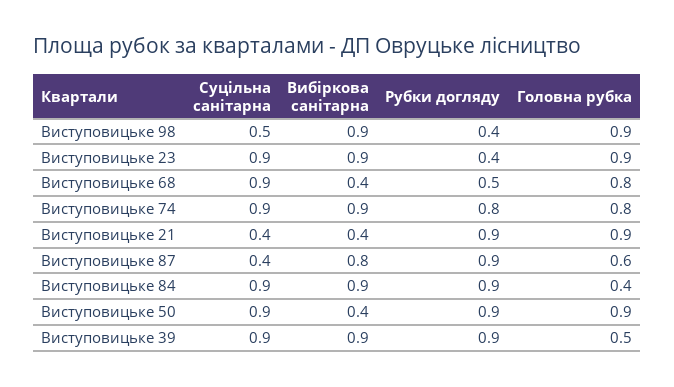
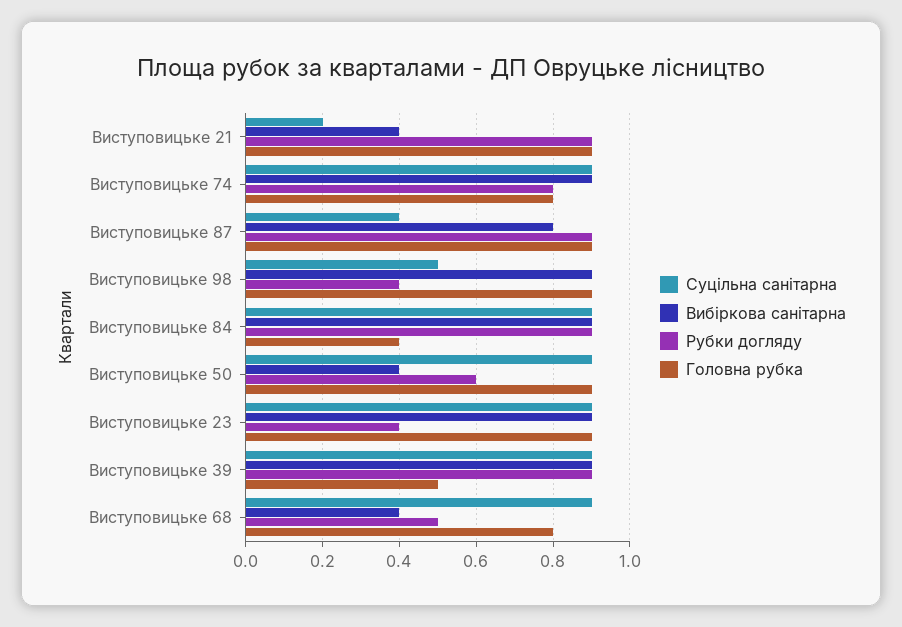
  {
    "Суцільна санітарна": {
      "Виступовицьке 98": 0.5,
      "Виступовицьке 23": 0.9,
      "Виступовицьке 68": 0.9,
      "Виступовицьке 74": 0.9,
-     "Виступовицьке 21": 0.4,
+     "Виступовицьке 21": 0.2,
      "Виступовицьке 87": 0.4,
      "Виступовицьке 84": 0.9,
      "Виступовицьке 50": 0.9,
      "Виступовицьке 39": 0.9
    },
    "Вибіркова санітарна": {
      "Виступовицьке 98": 0.9,
      "Виступовицьке 23": 0.9,
      "Виступовицьке 68": 0.4,
      "Виступовицьке 74": 0.9,
      "Виступовицьке 21": 0.4,
      "Виступовицьке 87": 0.8,
      "Виступовицьке 84": 0.9,
      "Виступовицьке 50": 0.4,
      "Виступовицьке 39": 0.9
    },
    "Рубки догляду": {
      "Виступовицьке 98": 0.4,
      "Виступовицьке 23": 0.4,
      "Виступовицьке 68": 0.5,
      "Виступовицьке 74": 0.8,
      "Виступовицьке 21": 0.9,
      "Виступовицьке 87": 0.9,
      "Виступовицьке 84": 0.9,
-     "Виступовицьке 50": 0.9,
+     "Виступовицьке 50": 0.6,
      "Виступовицьке 39": 0.9
    },
    "Головна рубка": {
      "Виступовицьке 98": 0.9,
      "Виступовицьке 23": 0.9,
      "Виступовицьке 68": 0.8,
      "Виступовицьке 74": 0.8,
      "Виступовицьке 21": 0.9,
-     "Виступовицьке 87": 0.6,
+     "Виступовицьке 87": 0.9,
      "Виступовицьке 84": 0.4,
      "Виступовицьке 50": 0.9,
      "Виступовицьке 39": 0.5
    }
  }

